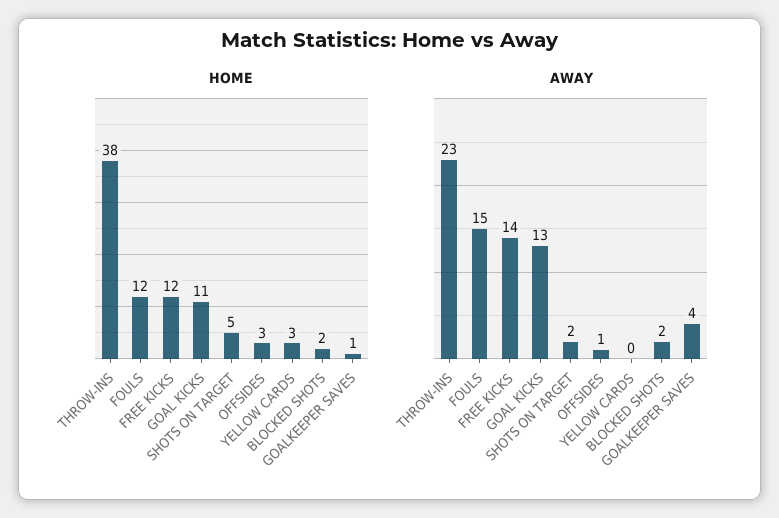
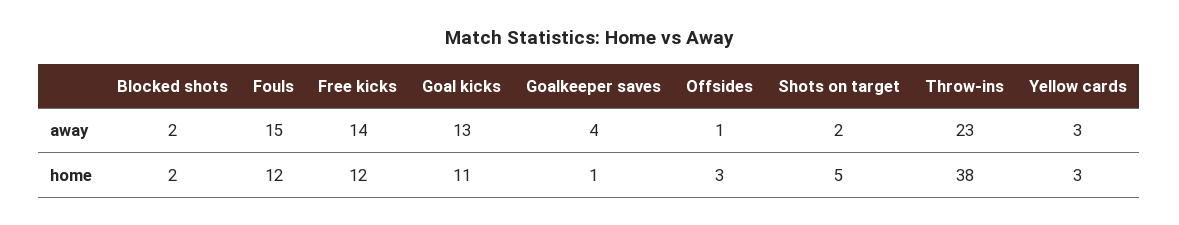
  {
    "HOME": {
      "THROW-INS": 38,
      "FOULS": 12,
      "FREE KICKS": 12,
      "GOAL KICKS": 11,
      "SHOTS ON TARGET": 5,
      "OFFSIDES": 3,
      "YELLOW CARDS": 3,
      "BLOCKED SHOTS": 2,
      "GOALKEEPER SAVES": 1
    },
    "AWAY": {
      "THROW-INS": 23,
      "FOULS": 15,
      "FREE KICKS": 14,
      "GOAL KICKS": 13,
      "SHOTS ON TARGET": 2,
      "OFFSIDES": 1,
-     "YELLOW CARDS": 0,
+     "YELLOW CARDS": 3,
      "BLOCKED SHOTS": 2,
      "GOALKEEPER SAVES": 4
    }
  }

